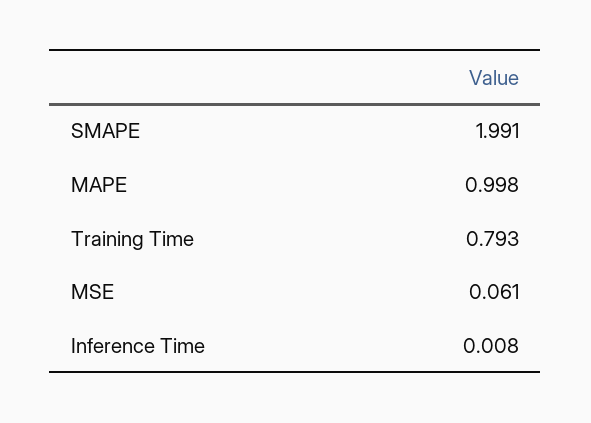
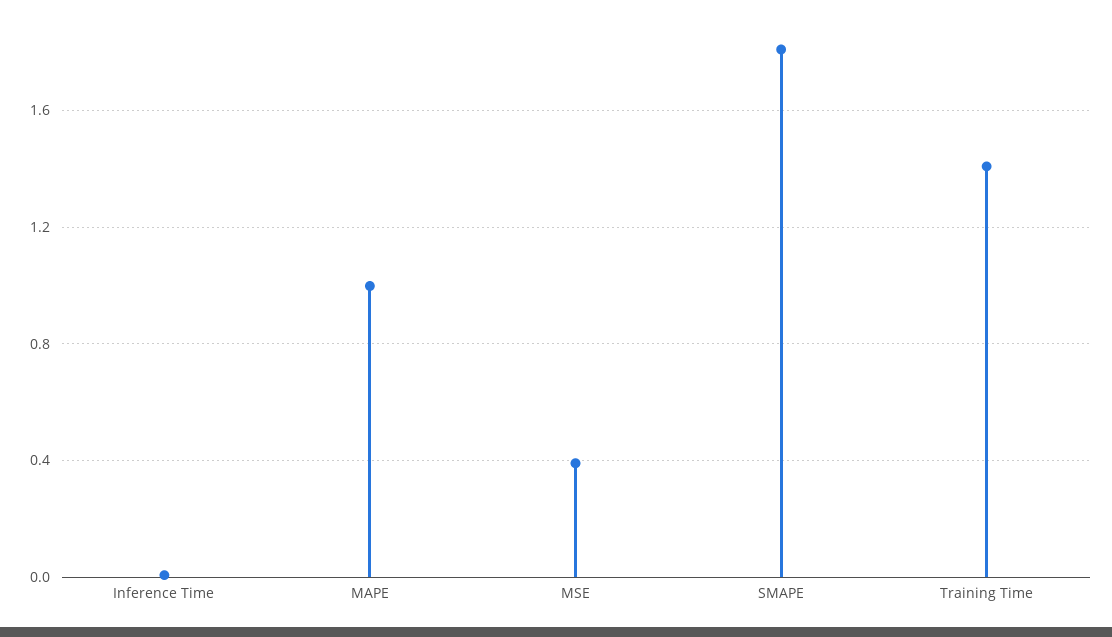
  {
-   "SMAPE": 1.991,
+   "SMAPE": 1.8,
    "MAPE": 0.998,
-   "Training Time": 0.793,
+   "Training Time": 1.4,
-   "MSE": 0.061,
+   "MSE": 0.4,
    "Inference Time": 0.008
  }

